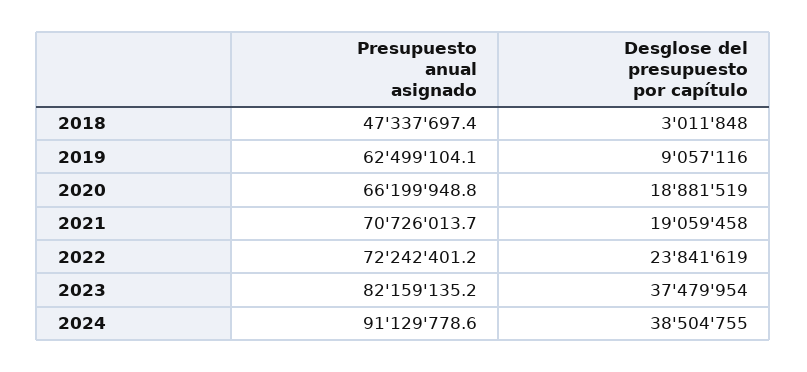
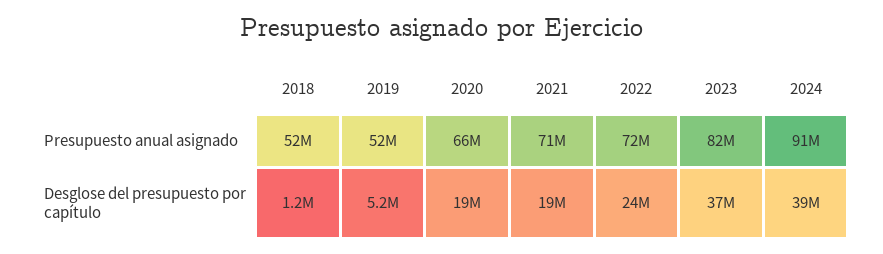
  {
    "Presupuesto anual asignado": {
-     "2018": 47337697.4,
+     "2018": 52000000,
-     "2019": 62499104.1,
+     "2019": 52000000,
      "2020": 66199948.8,
      "2021": 70726013.7,
      "2022": 72242401.2,
      "2023": 82159135.2,
      "2024": 91129778.6
    },
    "Desglose del presupuesto por capítulo": {
-     "2018": 3011848,
+     "2018": 1200000,
-     "2019": 9057116,
+     "2019": 5200000,
      "2020": 18881519,
      "2021": 19059458,
      "2022": 23841619,
      "2023": 37479954,
      "2024": 38504755
    }
  }

